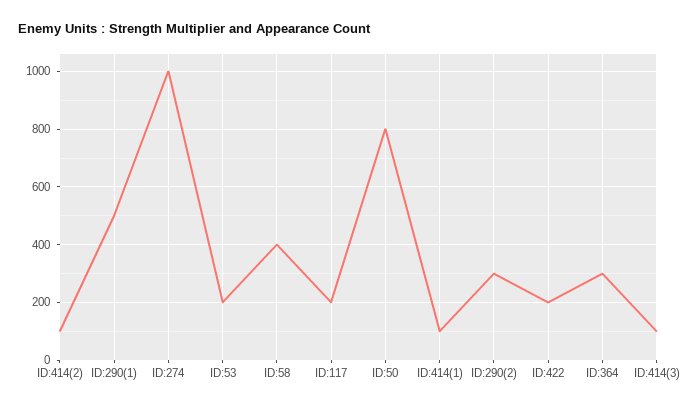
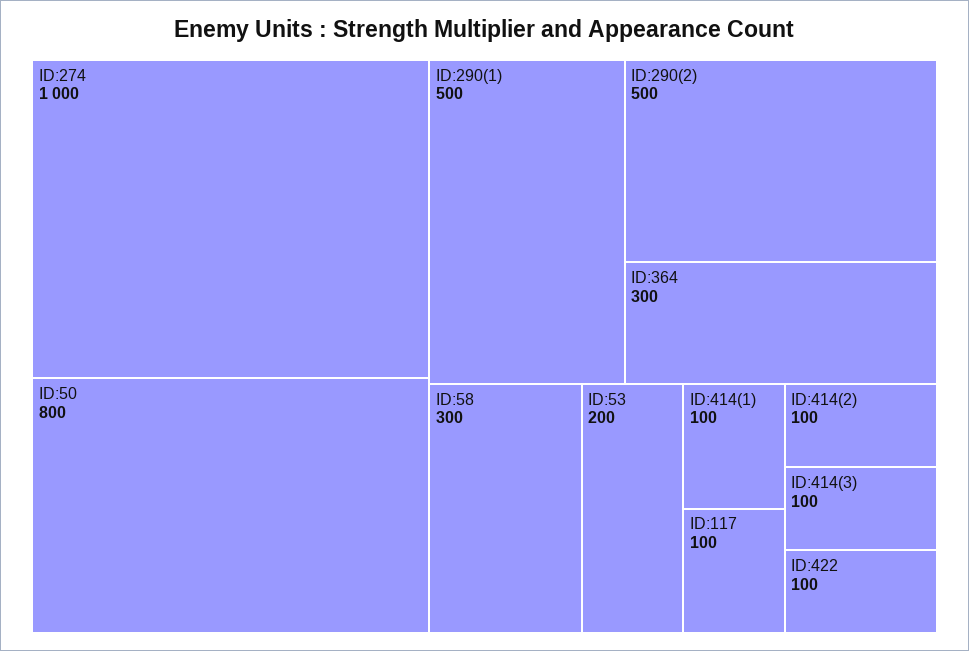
  {
    "ID:414(2)": 100,
    "ID:290(1)": 500,
    "ID:274": 1000,
    "ID:53": 200,
-   "ID:58": 400,
+   "ID:58": 300,
-   "ID:117": 200,
+   "ID:117": 100,
    "ID:50": 800,
    "ID:414(1)": 100,
-   "ID:290(2)": 300,
+   "ID:290(2)": 500,
-   "ID:422": 200,
+   "ID:422": 100,
    "ID:364": 300,
    "ID:414(3)": 100
  }

